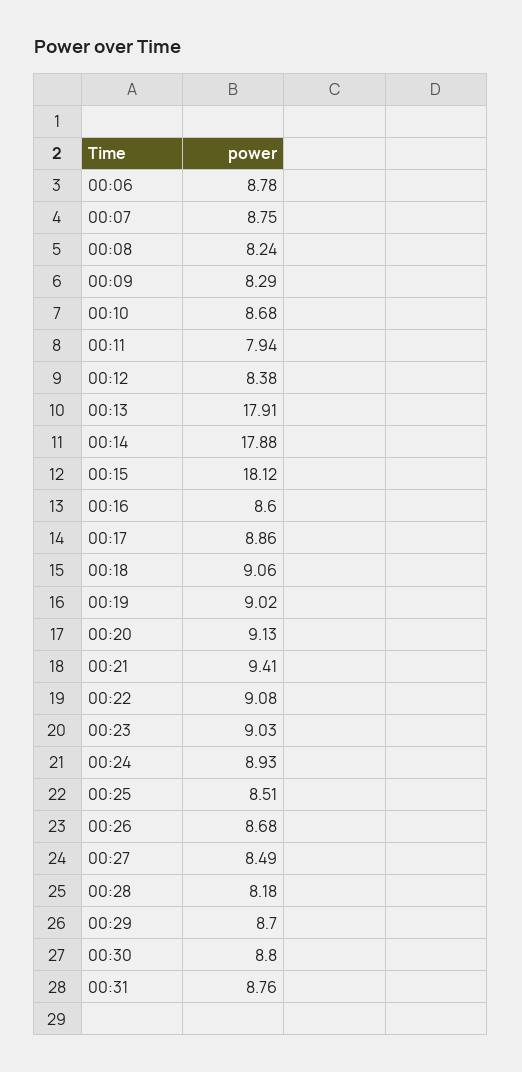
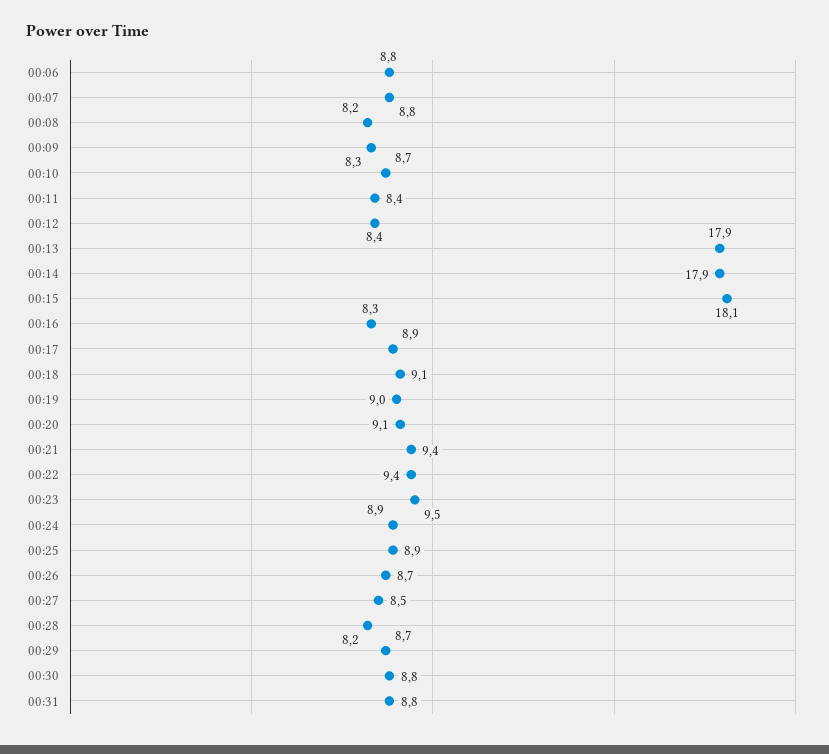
  {
    "00:06": 8.78,
    "00:07": 8.75,
    "00:08": 8.24,
    "00:09": 8.29,
    "00:10": 8.68,
-   "00:11": 7.94,
+   "00:11": 8.4,
    "00:12": 8.38,
    "00:13": 17.91,
    "00:14": 17.88,
    "00:15": 18.12,
-   "00:16": 8.6,
+   "00:16": 8.3,
    "00:17": 8.86,
    "00:18": 9.06,
    "00:19": 9.02,
    "00:20": 9.13,
    "00:21": 9.41,
-   "00:22": 9.08,
+   "00:22": 9.4,
-   "00:23": 9.03,
+   "00:23": 9.5,
    "00:24": 8.93,
-   "00:25": 8.51,
+   "00:25": 8.9,
    "00:26": 8.68,
    "00:27": 8.49,
    "00:28": 8.18,
    "00:29": 8.7,
    "00:30": 8.8,
    "00:31": 8.76
  }

